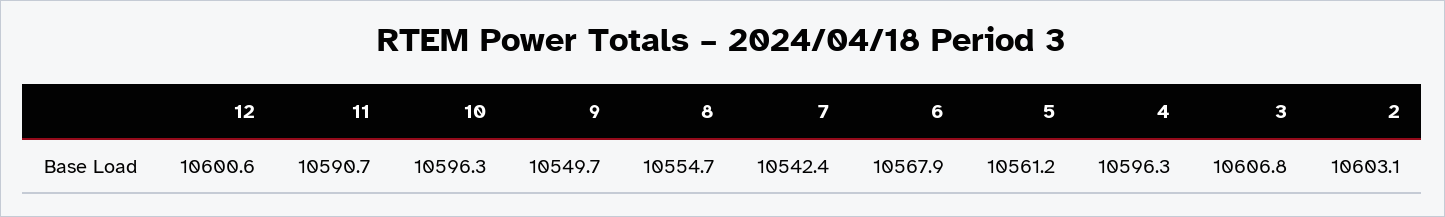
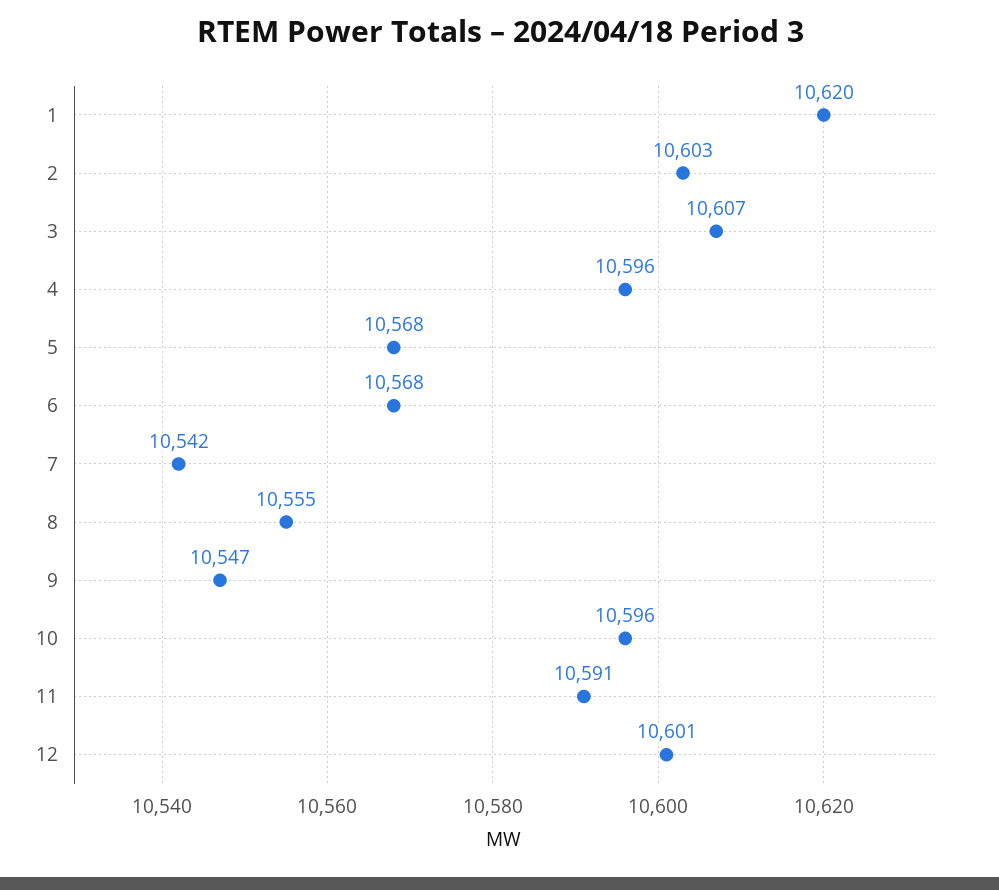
  {
    "12": 10600.6,
    "11": 10590.7,
    "10": 10596.3,
-   "9": 10549.7,
+   "9": 10547,
    "8": 10554.7,
    "7": 10542.4,
    "6": 10567.9,
-   "5": 10561.2,
+   "5": 10568,
    "4": 10596.3,
    "3": 10606.8,
-   "2": 10603.1
+   "2": 10603.1,
+   "1": 10620
  }

